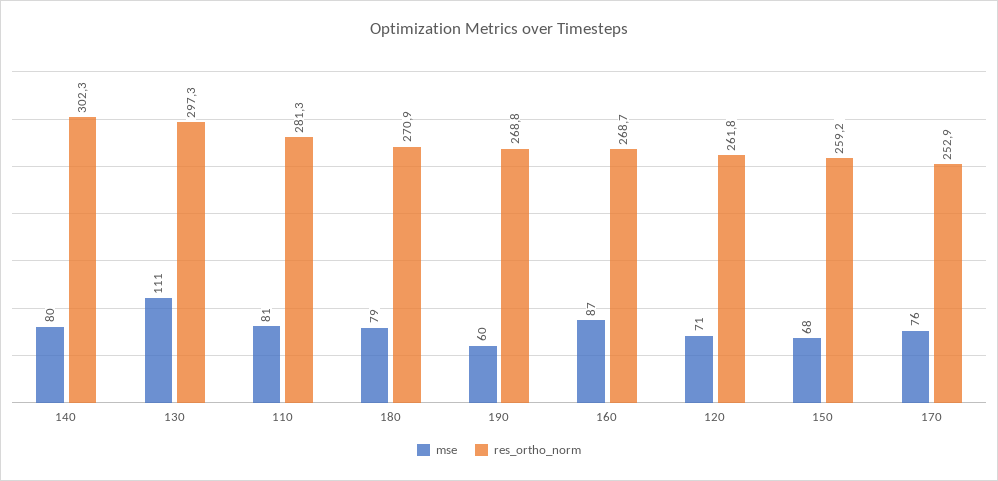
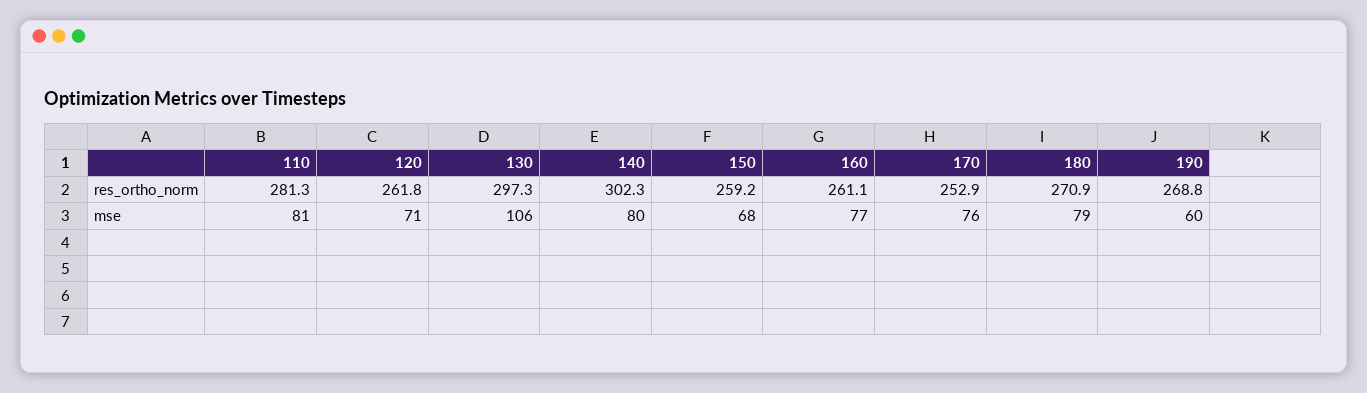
  {
    "mse": {
      "140": 80,
-     "130": 111,
+     "130": 106,
      "110": 81,
      "180": 79,
      "190": 60,
-     "160": 87,
+     "160": 77,
      "120": 71,
      "150": 68,
      "170": 76
    },
    "res_ortho_norm": {
      "140": 302.3,
      "130": 297.3,
      "110": 281.3,
      "180": 270.9,
      "190": 268.8,
-     "160": 268.7,
+     "160": 261.1,
      "120": 261.8,
      "150": 259.2,
      "170": 252.9
    }
  }

